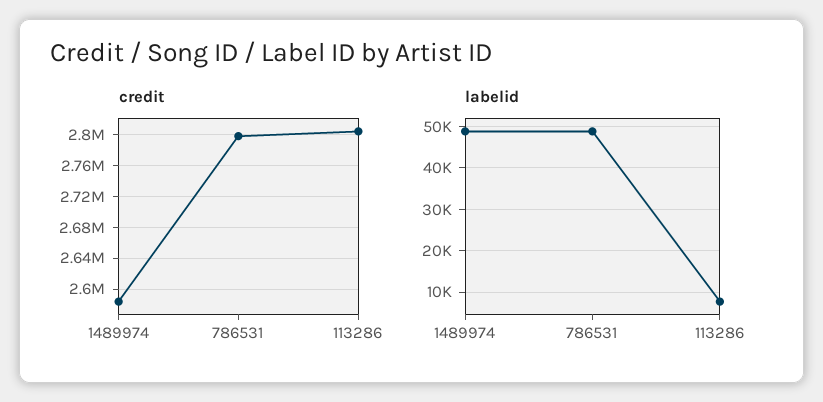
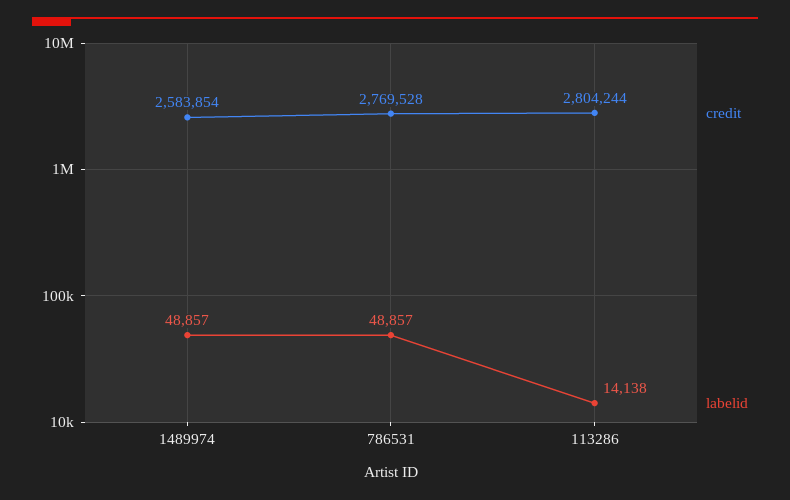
  {
    "credit": {
      "1489974": 2583854,
-     "786531": 2800000,
+     "786531": 2769528,
      "113286": 2804244
    },
    "labelid": {
      "1489974": 48857,
      "786531": 48857,
-     "113286": 8000
+     "113286": 14138
    }
  }

